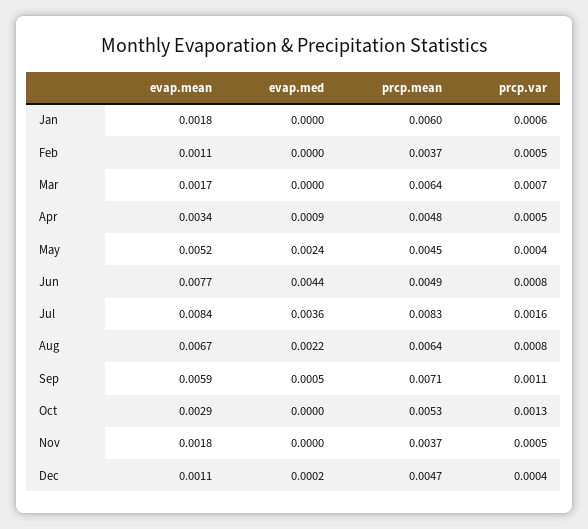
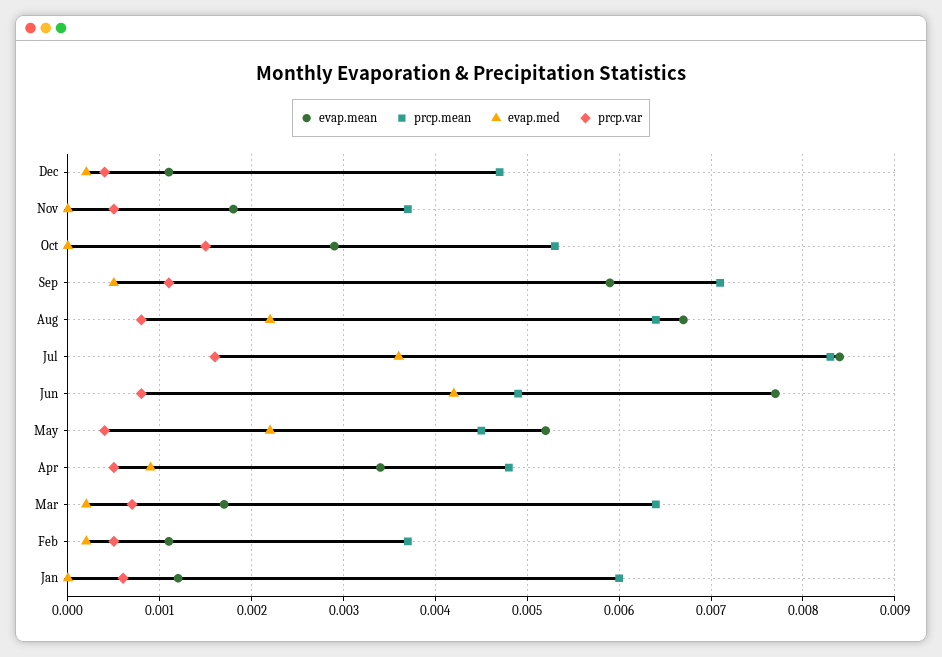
  {
    "evap.mean": {
-     "Jan": 0.0018,
+     "Jan": 0.0012,
      "Feb": 0.0011,
      "Mar": 0.0017,
      "Apr": 0.0034,
      "May": 0.0052,
      "Jun": 0.0077,
      "Jul": 0.0084,
      "Aug": 0.0067,
      "Sep": 0.0059,
      "Oct": 0.0029,
      "Nov": 0.0018,
      "Dec": 0.0011
    },
    "evap.med": {
      "Jan": 0,
-     "Feb": 0,
+     "Feb": 0.0002,
-     "Mar": 0,
+     "Mar": 0.0002,
      "Apr": 0.0009,
-     "May": 0.0024,
+     "May": 0.0022,
-     "Jun": 0.0044,
+     "Jun": 0.0042,
      "Jul": 0.0036,
      "Aug": 0.0022,
      "Sep": 0.0005,
      "Oct": 0,
      "Nov": 0,
      "Dec": 0.0002
    },
    "prcp.mean": {
      "Jan": 0.006,
      "Feb": 0.0037,
      "Mar": 0.0064,
      "Apr": 0.0048,
      "May": 0.0045,
      "Jun": 0.0049,
      "Jul": 0.0083,
      "Aug": 0.0064,
      "Sep": 0.0071,
      "Oct": 0.0053,
      "Nov": 0.0037,
      "Dec": 0.0047
    },
    "prcp.var": {
      "Jan": 0.0006,
      "Feb": 0.0005,
      "Mar": 0.0007,
      "Apr": 0.0005,
      "May": 0.0004,
      "Jun": 0.0008,
      "Jul": 0.0016,
      "Aug": 0.0008,
      "Sep": 0.0011,
-     "Oct": 0.0013,
+     "Oct": 0.0015,
      "Nov": 0.0005,
      "Dec": 0.0004
    }
  }

